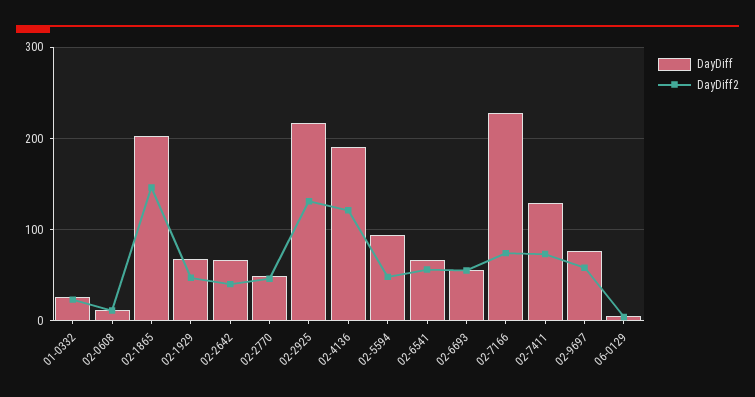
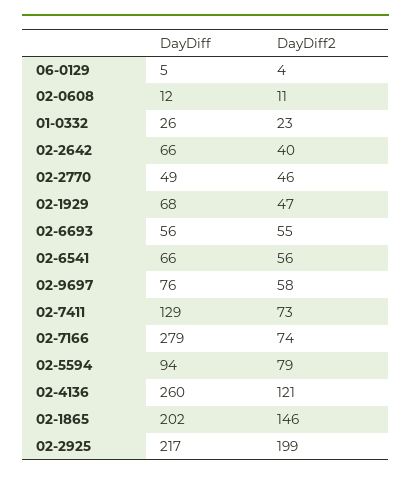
  {
    "DayDiff": {
      "01-0332": 26,
      "02-0608": 12,
      "02-1865": 202,
      "02-1929": 68,
      "02-2642": 66,
      "02-2770": 49,
      "02-2925": 217,
-     "02-4136": 190,
+     "02-4136": 260,
      "02-5594": 94,
      "02-6541": 66,
      "02-6693": 56,
-     "02-7166": 230,
+     "02-7166": 279,
      "02-7411": 129,
      "02-9697": 76,
      "06-0129": 5
    },
    "DayDiff2": {
      "01-0332": 23,
      "02-0608": 11,
      "02-1865": 146,
      "02-1929": 47,
      "02-2642": 40,
      "02-2770": 46,
-     "02-2925": 130,
+     "02-2925": 199,
      "02-4136": 121,
-     "02-5594": 50,
+     "02-5594": 79,
      "02-6541": 56,
      "02-6693": 55,
      "02-7166": 74,
      "02-7411": 73,
      "02-9697": 58,
      "06-0129": 4
    }
  }

